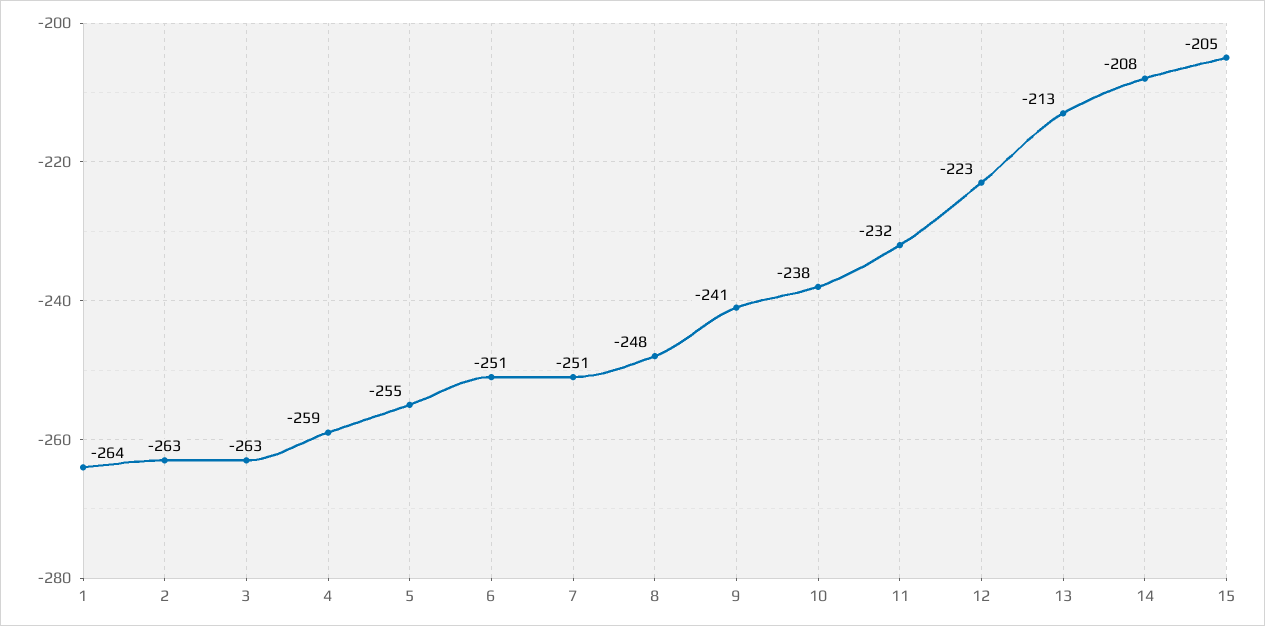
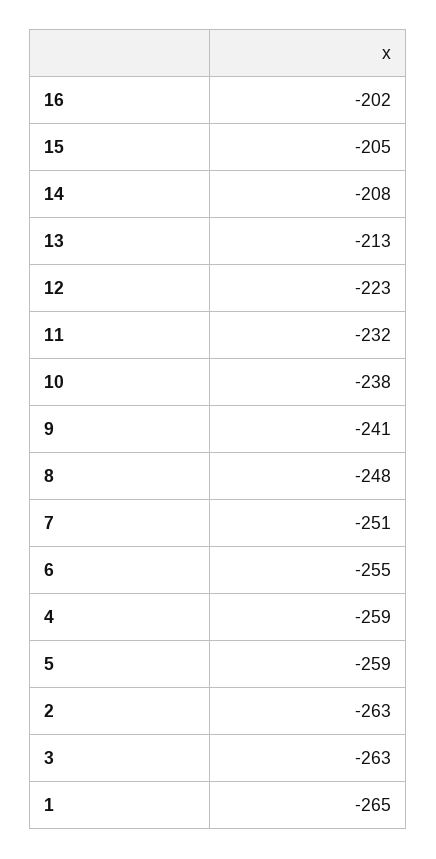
  {
-   "1": -264,
+   "1": -265,
    "2": -263,
    "3": -263,
    "4": -259,
-   "5": -255,
+   "5": -259,
-   "6": -251,
+   "6": -255,
    "7": -251,
    "8": -248,
    "9": -241,
    "10": -238,
    "11": -232,
    "12": -223,
    "13": -213,
    "14": -208,
-   "15": -205
+   "15": -205,
+   "16": -202
  }

